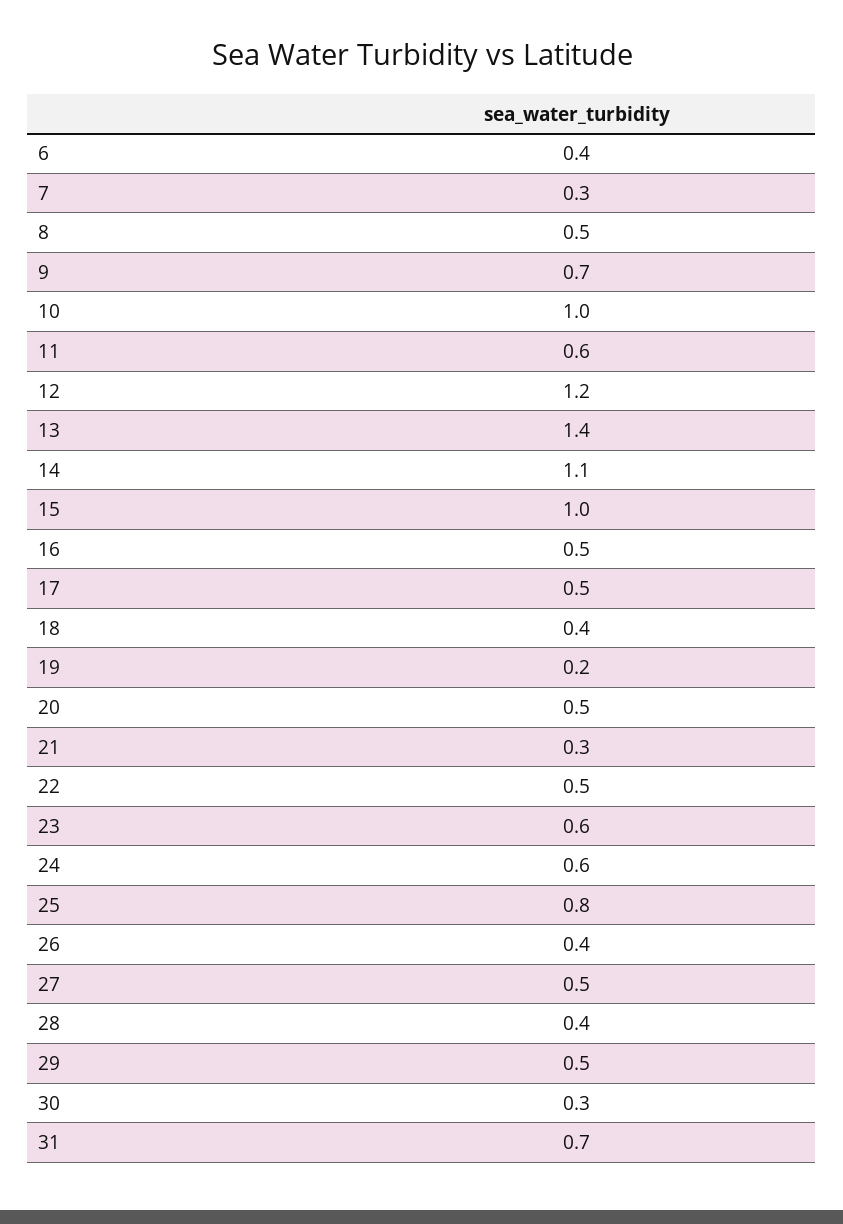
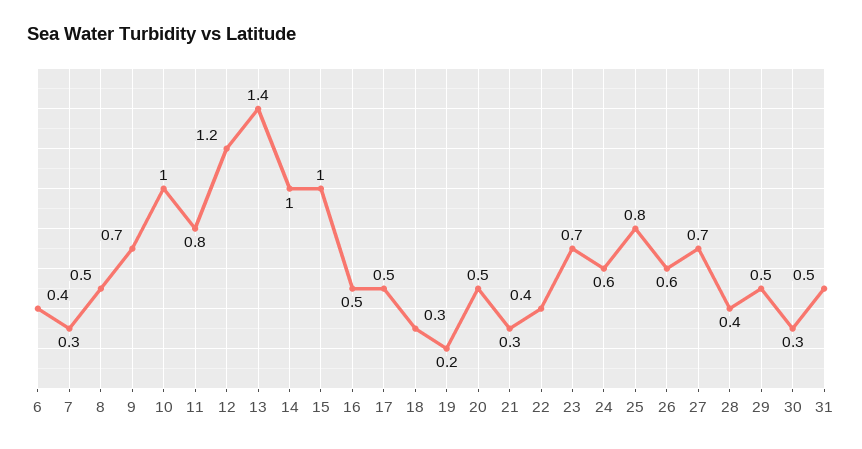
  {
    "6": 0.4,
    "7": 0.3,
    "8": 0.5,
    "9": 0.7,
    "10": 1,
-   "11": 0.6,
+   "11": 0.8,
    "12": 1.2,
    "13": 1.4,
-   "14": 1.1,
+   "14": 1,
    "15": 1,
    "16": 0.5,
    "17": 0.5,
-   "18": 0.4,
+   "18": 0.3,
    "19": 0.2,
    "20": 0.5,
    "21": 0.3,
-   "22": 0.5,
+   "22": 0.4,
-   "23": 0.6,
+   "23": 0.7,
    "24": 0.6,
    "25": 0.8,
-   "26": 0.4,
+   "26": 0.6,
-   "27": 0.5,
+   "27": 0.7,
    "28": 0.4,
    "29": 0.5,
    "30": 0.3,
-   "31": 0.7
+   "31": 0.5
  }

